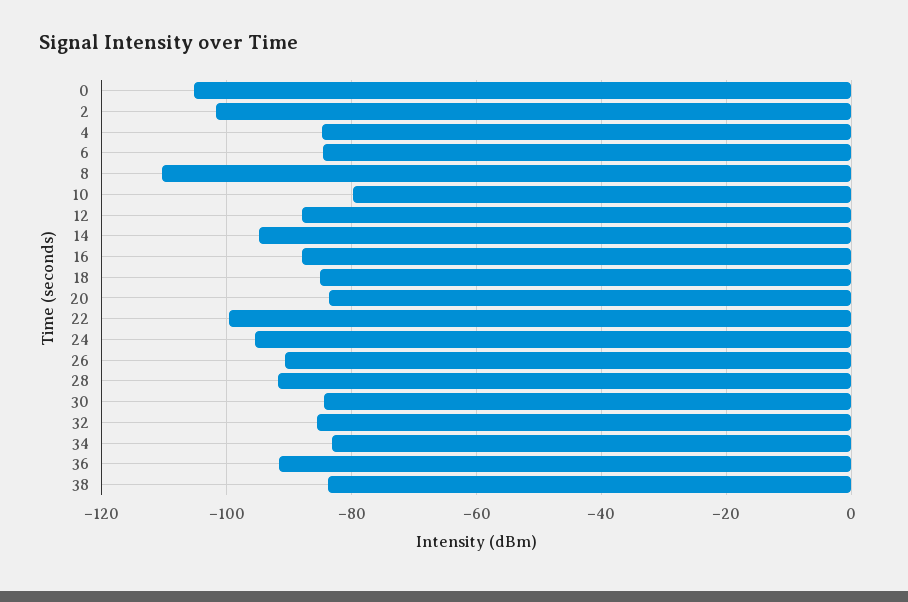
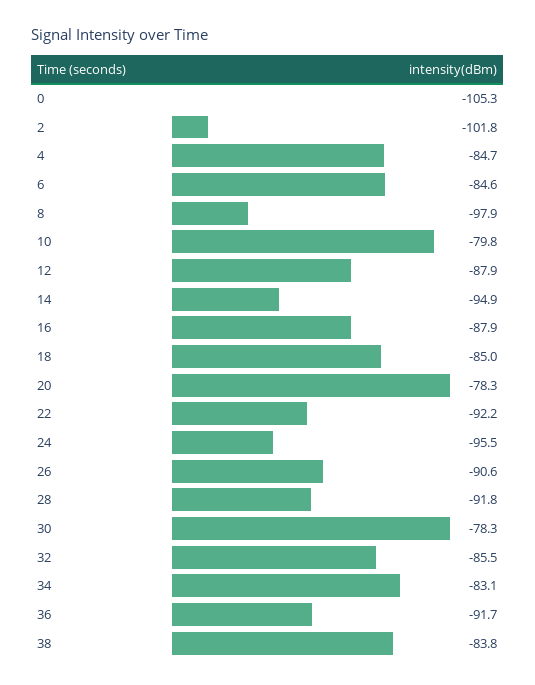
  {
    "0": -105.3,
    "2": -101.8,
    "4": -84.7,
    "6": -84.6,
-   "8": -110,
+   "8": -97.9,
    "10": -79.8,
    "12": -87.9,
    "14": -94.9,
    "16": -87.9,
    "18": -85,
-   "20": -84,
+   "20": -78.3,
-   "22": -100,
+   "22": -92.2,
    "24": -95.5,
    "26": -90.6,
    "28": -91.8,
-   "30": -84,
+   "30": -78.3,
    "32": -85.5,
    "34": -83.1,
    "36": -91.7,
    "38": -83.8
  }

